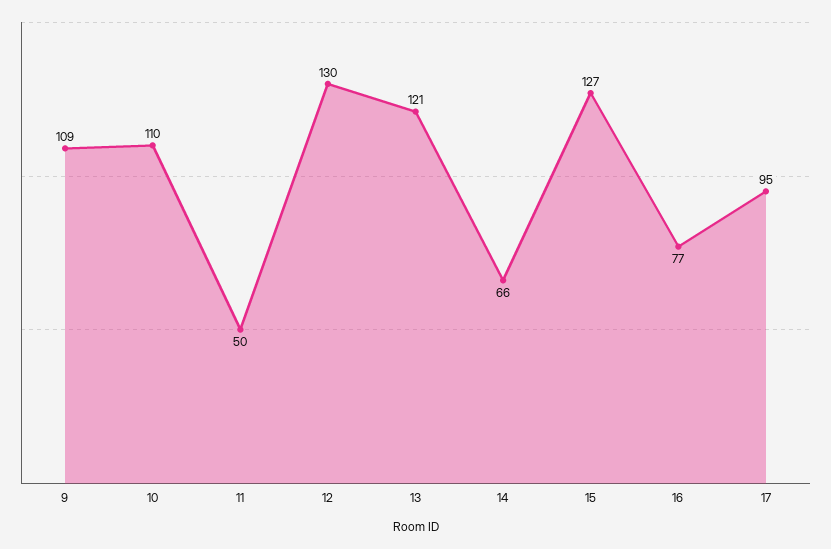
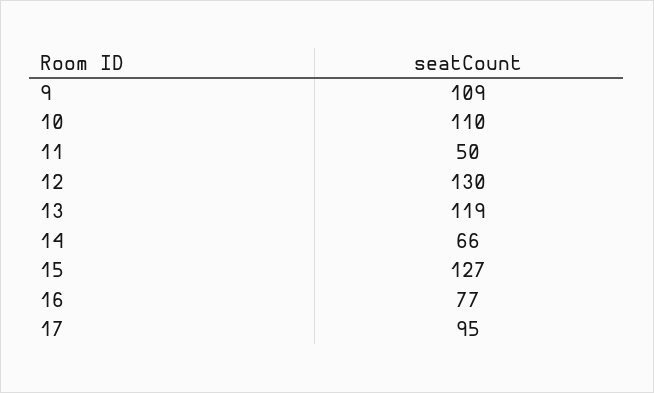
  {
    "9": 109,
    "10": 110,
    "11": 50,
    "12": 130,
-   "13": 121,
+   "13": 119,
    "14": 66,
    "15": 127,
    "16": 77,
    "17": 95
  }

